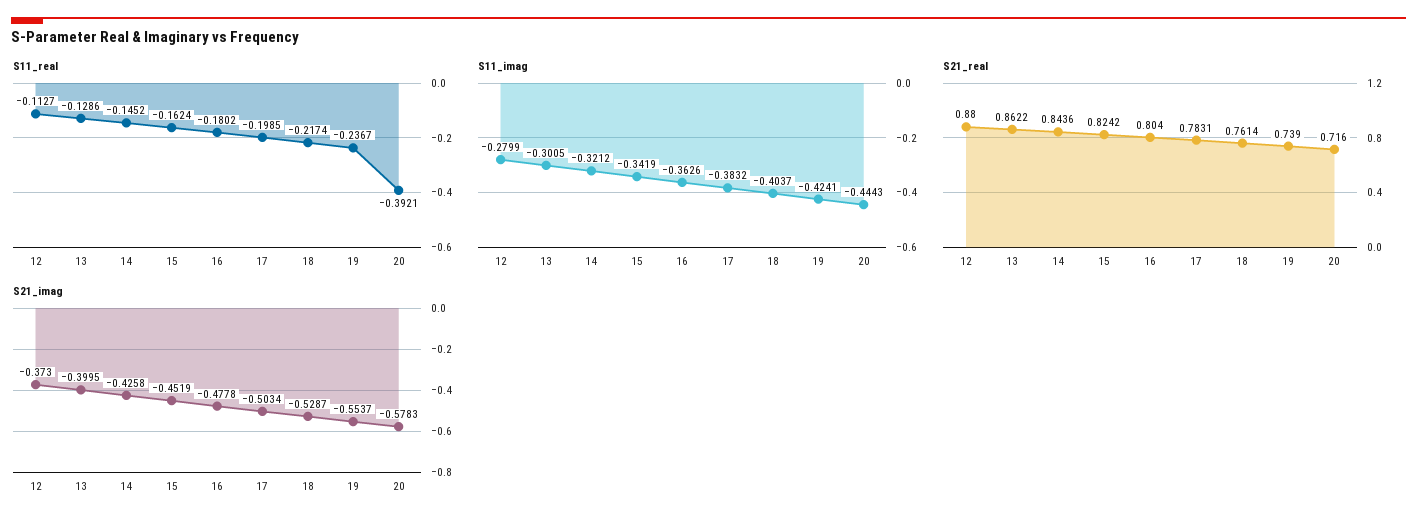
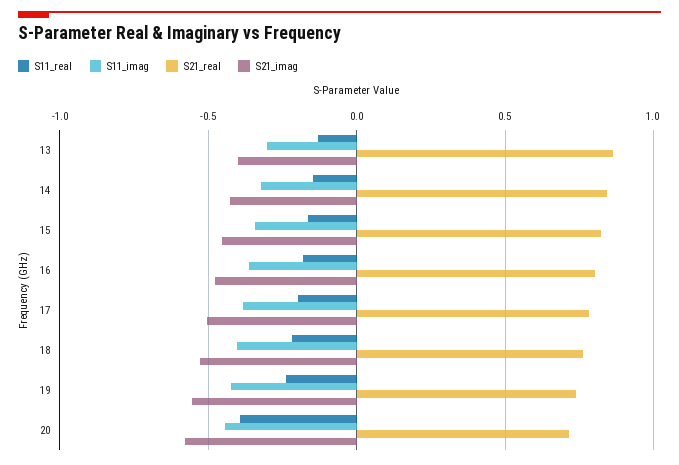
  {
    "S11_real": {
-     "12": -0.1127,
      "13": -0.1286,
      "14": -0.1452,
      "15": -0.1624,
      "16": -0.1802,
      "17": -0.1985,
      "18": -0.2174,
      "19": -0.2367,
      "20": -0.3921
    },
    "S11_imag": {
-     "12": -0.2799,
      "13": -0.3005,
      "14": -0.3212,
      "15": -0.3419,
      "16": -0.3626,
      "17": -0.3832,
      "18": -0.4037,
      "19": -0.4241,
      "20": -0.4443
    },
    "S21_real": {
-     "12": 0.88,
      "13": 0.8622,
      "14": 0.8436,
      "15": 0.8242,
      "16": 0.804,
      "17": 0.7831,
      "18": 0.7614,
      "19": 0.739,
      "20": 0.716
    },
    "S21_imag": {
-     "12": -0.373,
      "13": -0.3995,
      "14": -0.4258,
      "15": -0.4519,
      "16": -0.4778,
      "17": -0.5034,
      "18": -0.5287,
      "19": -0.5537,
      "20": -0.5783
    }
  }

